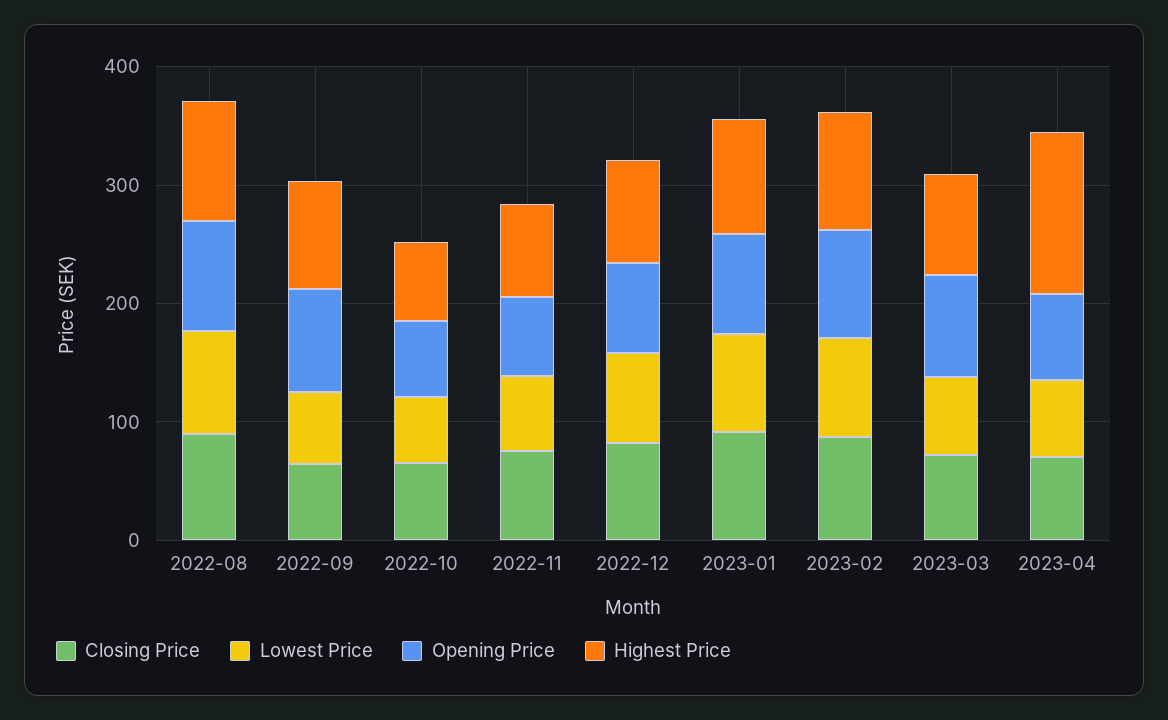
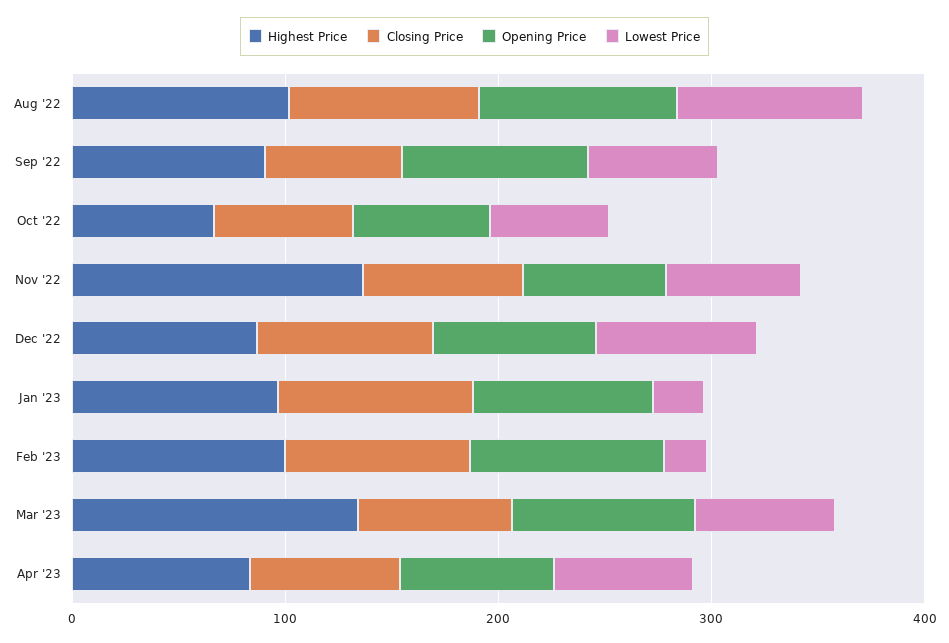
  {
    "Closing Price": {
      "2022-08": 80,
      "2022-09": 60,
      "2022-10": 60,
      "2022-11": 80,
      "2022-12": 80,
      "2023-01": 100,
      "2023-02": 80,
      "2023-03": 80,
      "2023-04": 80
    },
    "Lowest Price": {
      "2022-08": 80,
      "2022-09": 60,
      "2022-10": 60,
      "2022-11": 60,
      "2022-12": 80,
-     "2023-01": 80,
+     "2023-01": 20,
-     "2023-02": 80,
+     "2023-02": 20,
      "2023-03": 60,
      "2023-04": 60
    },
    "Opening Price": {
      "2022-08": 100,
      "2022-09": 80,
      "2022-10": 60,
      "2022-11": 60,
      "2022-12": 80,
      "2023-01": 80,
      "2023-02": 100,
      "2023-03": 80,
      "2023-04": 80
    },
    "Highest Price": {
      "2022-08": 100,
      "2022-09": 100,
      "2022-10": 60,
-     "2022-11": 80,
+     "2022-11": 140,
      "2022-12": 80,
      "2023-01": 100,
      "2023-02": 100,
-     "2023-03": 80,
+     "2023-03": 140,
-     "2023-04": 140
+     "2023-04": 80
    }
  }

